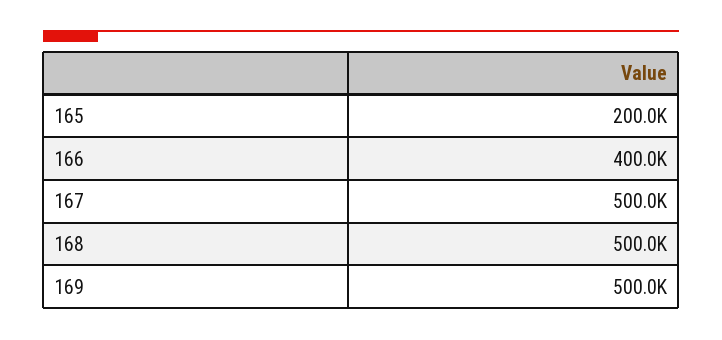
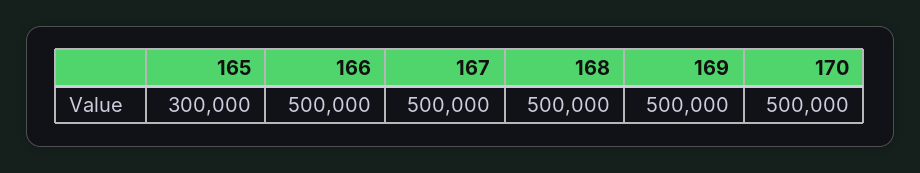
  {
-   "165": 200000,
+   "165": 300000,
-   "166": 400000,
+   "166": 500000,
    "167": 500000,
    "168": 500000,
-   "169": 500000
+   "169": 500000,
+   "170": 500000
  }

